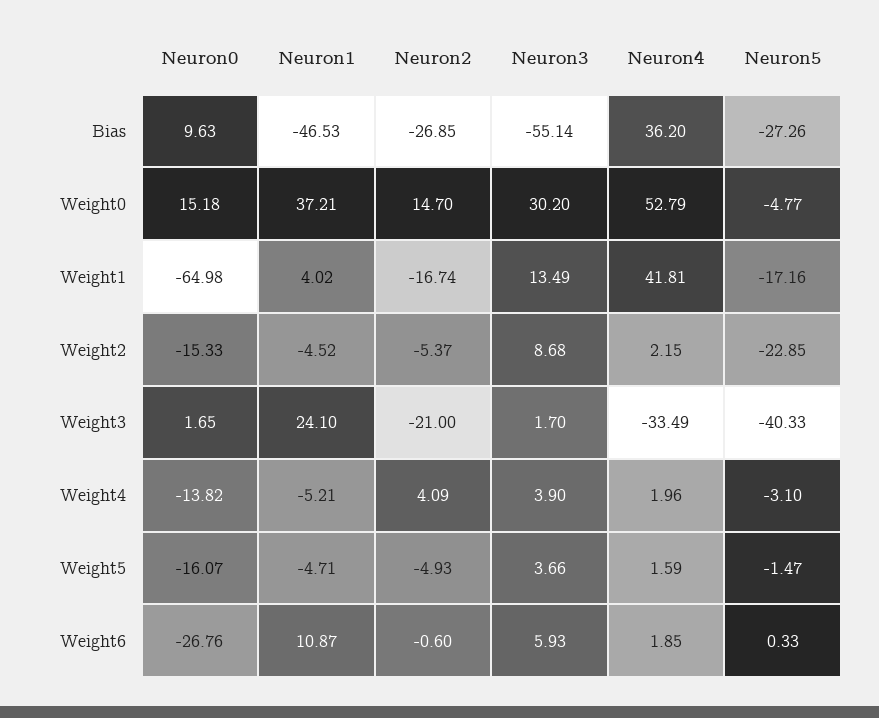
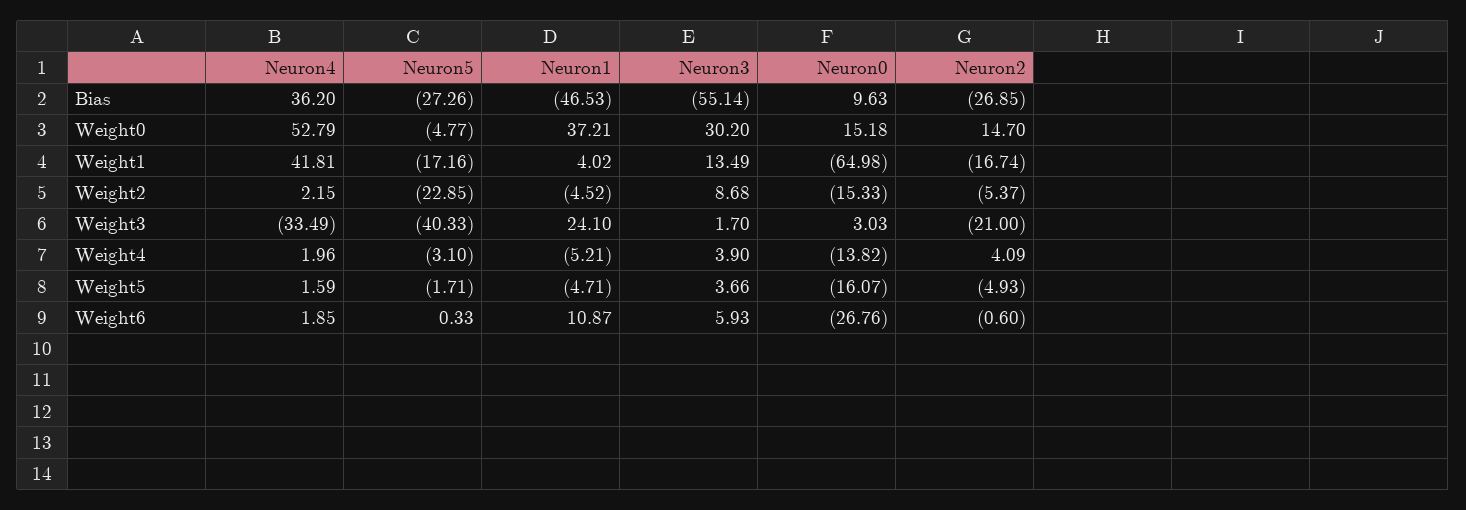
  {
    "Neuron0": {
      "Bias": 9.63,
      "Weight0": 15.18,
      "Weight1": -64.98,
      "Weight2": -15.33,
-     "Weight3": 1.65,
+     "Weight3": 3.03,
      "Weight4": -13.82,
      "Weight5": -16.07,
      "Weight6": -26.76
    },
    "Neuron1": {
      "Bias": -46.53,
      "Weight0": 37.21,
      "Weight1": 4.02,
      "Weight2": -4.52,
      "Weight3": 24.1,
      "Weight4": -5.21,
      "Weight5": -4.71,
      "Weight6": 10.87
    },
    "Neuron2": {
      "Bias": -26.85,
      "Weight0": 14.7,
      "Weight1": -16.74,
      "Weight2": -5.37,
      "Weight3": -21,
      "Weight4": 4.09,
      "Weight5": -4.93,
      "Weight6": -0.6
    },
    "Neuron3": {
      "Bias": -55.14,
      "Weight0": 30.2,
      "Weight1": 13.49,
      "Weight2": 8.68,
      "Weight3": 1.7,
      "Weight4": 3.9,
      "Weight5": 3.66,
      "Weight6": 5.93
    },
    "Neuron4": {
      "Bias": 36.2,
      "Weight0": 52.79,
      "Weight1": 41.81,
      "Weight2": 2.15,
      "Weight3": -33.49,
      "Weight4": 1.96,
      "Weight5": 1.59,
      "Weight6": 1.85
    },
    "Neuron5": {
      "Bias": -27.26,
      "Weight0": -4.77,
      "Weight1": -17.16,
      "Weight2": -22.85,
      "Weight3": -40.33,
      "Weight4": -3.1,
-     "Weight5": -1.47,
+     "Weight5": -1.71,
      "Weight6": 0.33
    }
  }

